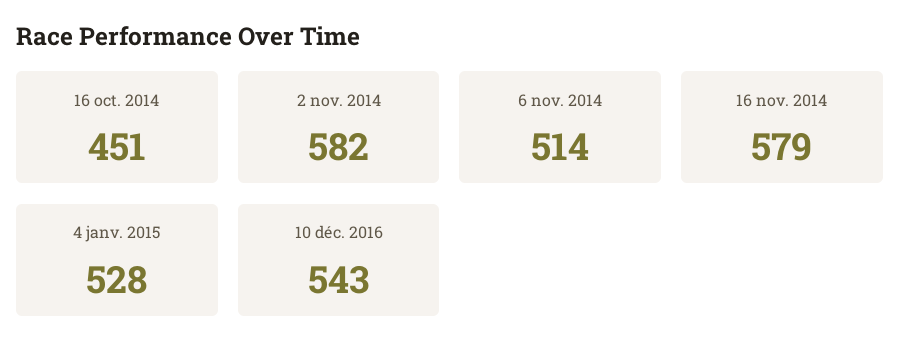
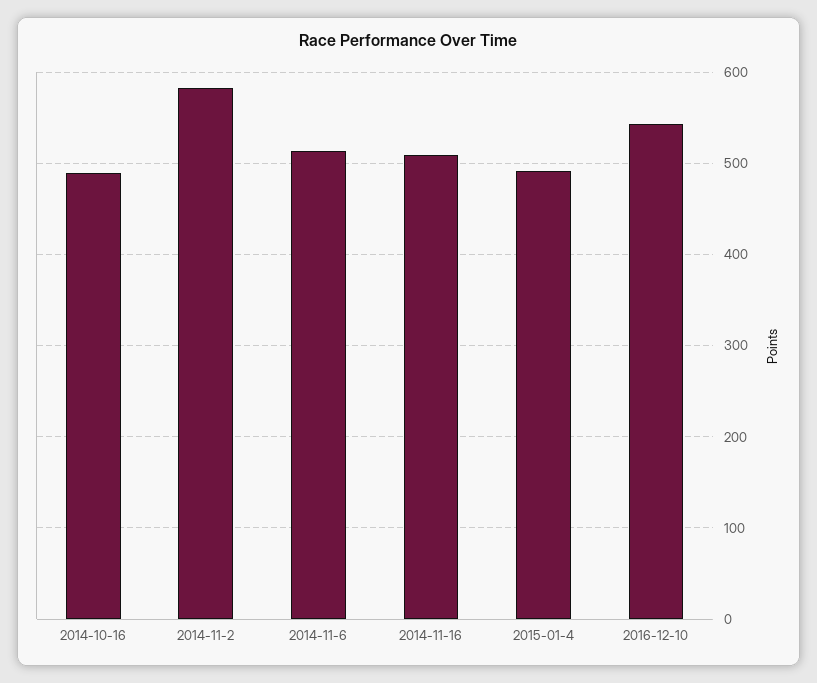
  {
-   "16 oct. 2014": 451,
+   "16 oct. 2014": 490,
    "2 nov. 2014": 582,
    "6 nov. 2014": 514,
-   "16 nov. 2014": 579,
+   "16 nov. 2014": 510,
-   "4 janv. 2015": 528,
+   "4 janv. 2015": 490,
    "10 déc. 2016": 543
  }

